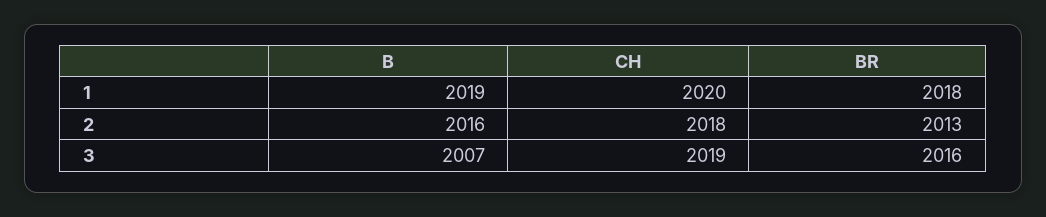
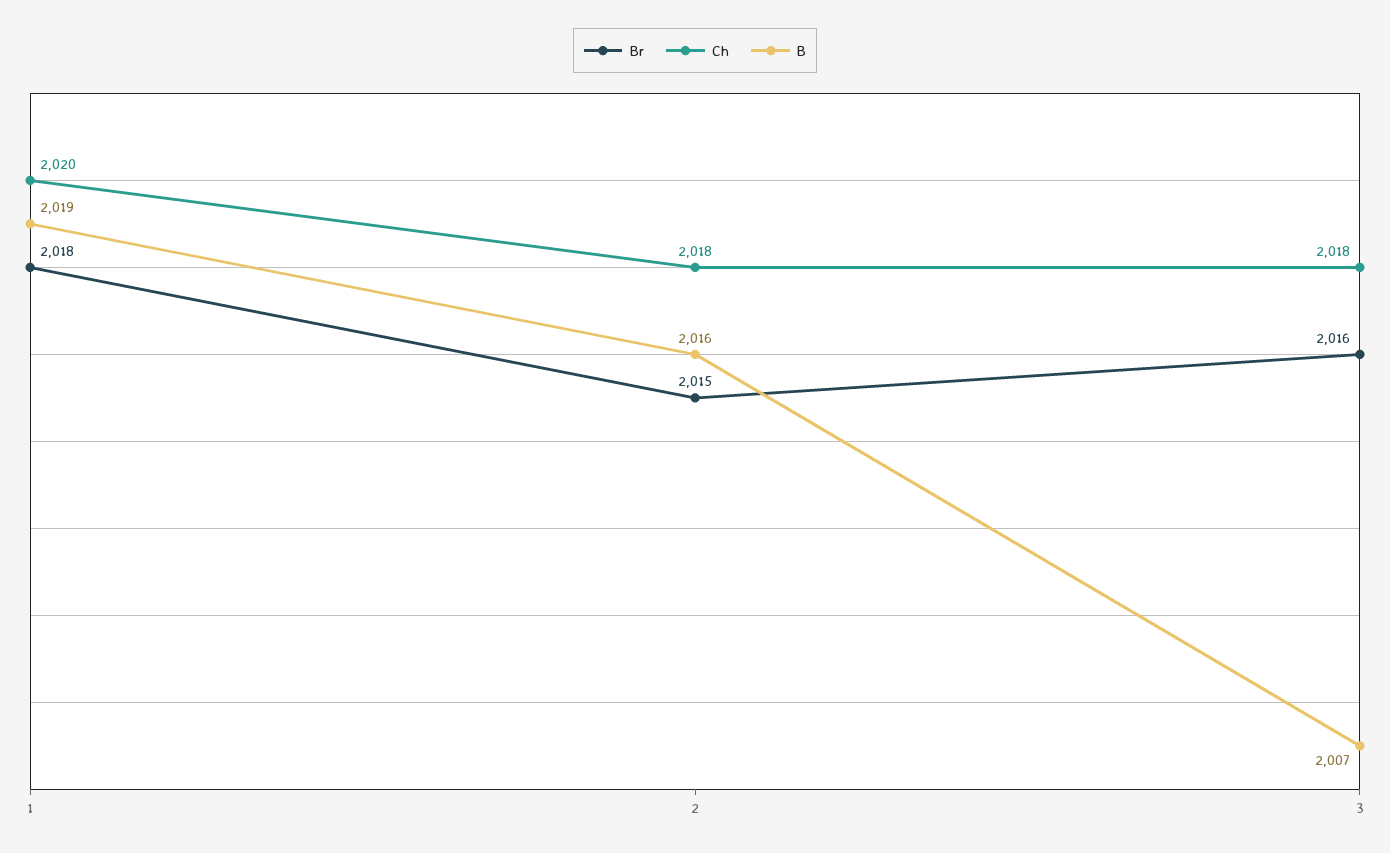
  {
    "B": {
      "1": 2019,
      "2": 2016,
      "3": 2007
    },
    "CH": {
      "1": 2020,
      "2": 2018,
-     "3": 2019
+     "3": 2018
    },
    "BR": {
      "1": 2018,
-     "2": 2013,
+     "2": 2015,
      "3": 2016
    }
  }

